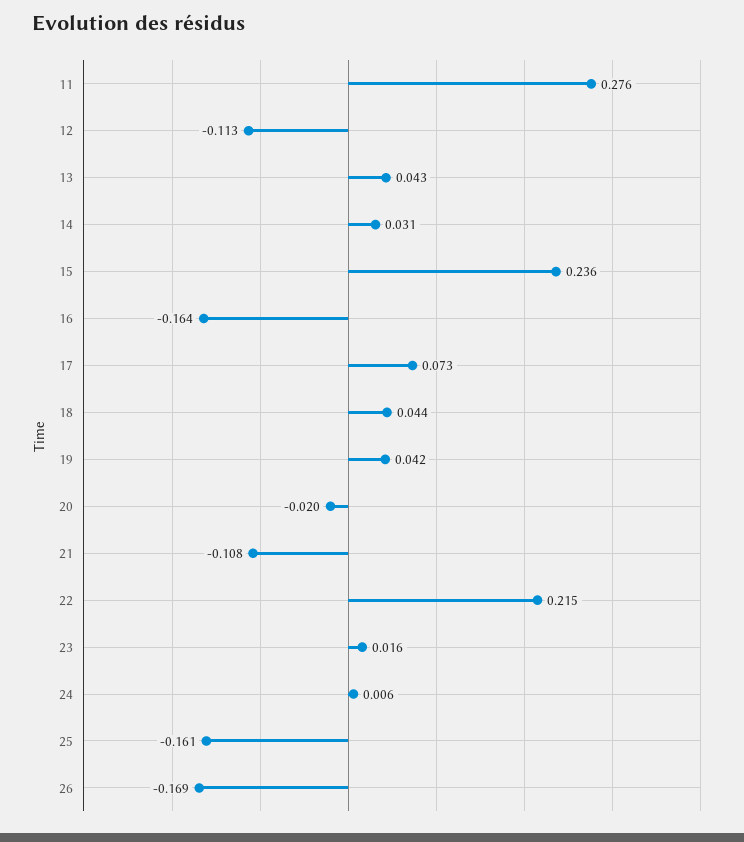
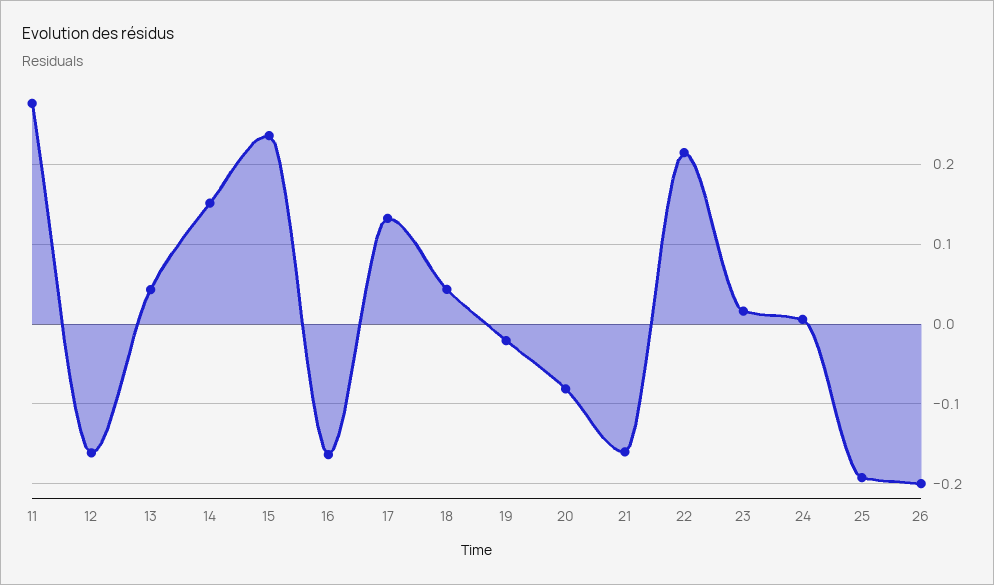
  {
    "11": 0.276,
-   "12": -0.113,
+   "12": -0.16,
    "13": 0.043,
-   "14": 0.031,
+   "14": 0.15,
    "15": 0.236,
    "16": -0.164,
-   "17": 0.073,
+   "17": 0.13,
    "18": 0.044,
-   "19": 0.042,
+   "19": -0.02,
-   "20": -0.02,
+   "20": -0.08,
-   "21": -0.108,
+   "21": -0.16,
    "22": 0.215,
    "23": 0.016,
    "24": 0.006,
-   "25": -0.161,
+   "25": -0.19,
-   "26": -0.169
+   "26": -0.2
  }

